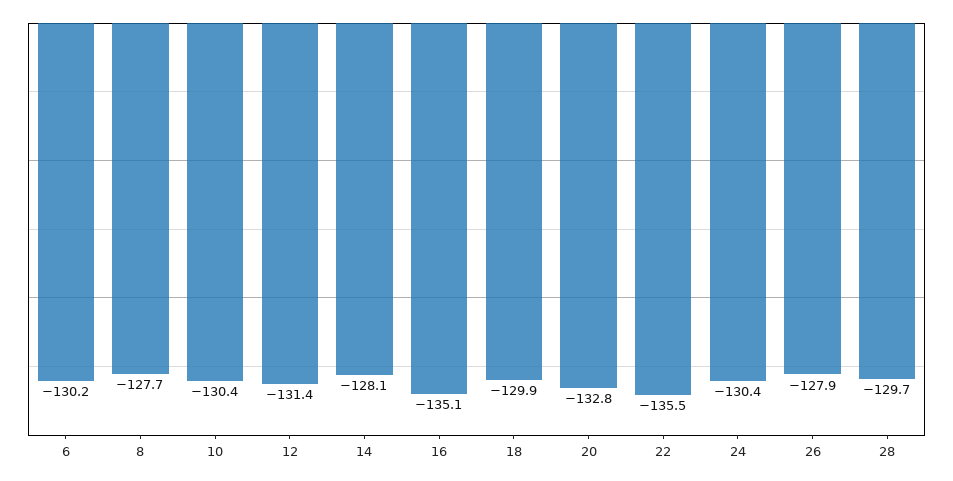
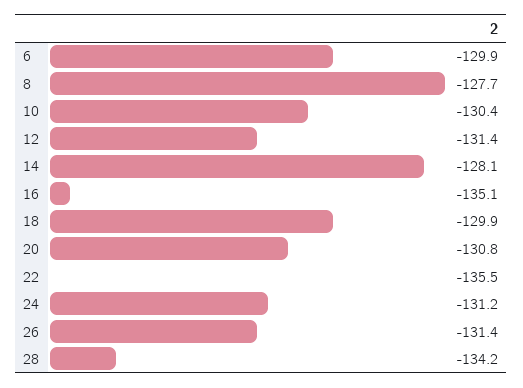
  {
-   "6": -130.2,
+   "6": -129.9,
    "8": -127.7,
    "10": -130.4,
    "12": -131.4,
    "14": -128.1,
    "16": -135.1,
    "18": -129.9,
-   "20": -132.8,
+   "20": -130.8,
    "22": -135.5,
-   "24": -130.4,
+   "24": -131.2,
-   "26": -127.9,
+   "26": -131.4,
-   "28": -129.7
+   "28": -134.2
  }

